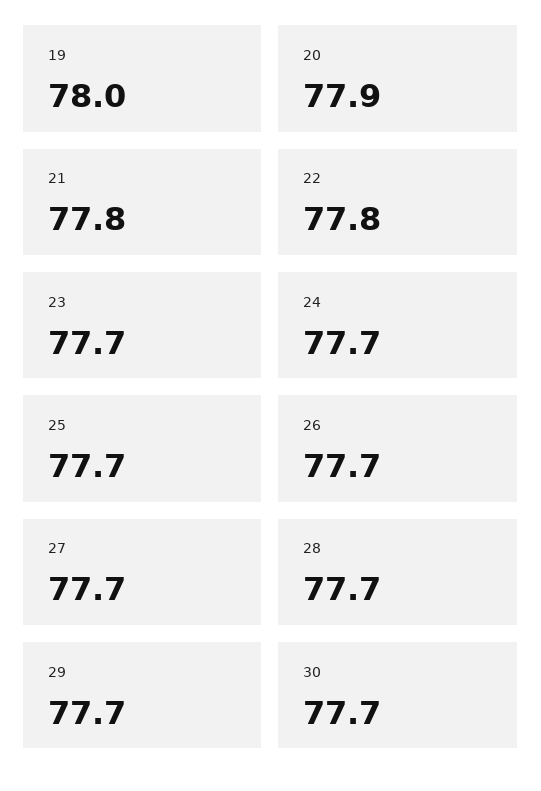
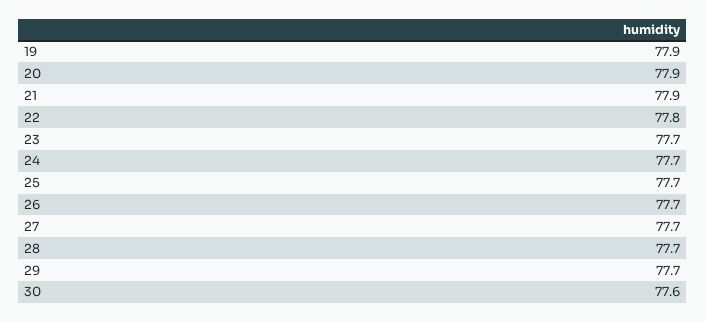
  {
-   "19": 78,
+   "19": 77.9,
    "20": 77.9,
-   "21": 77.8,
+   "21": 77.9,
    "22": 77.8,
    "23": 77.7,
    "24": 77.7,
    "25": 77.7,
    "26": 77.7,
    "27": 77.7,
    "28": 77.7,
    "29": 77.7,
-   "30": 77.7
+   "30": 77.6
  }

